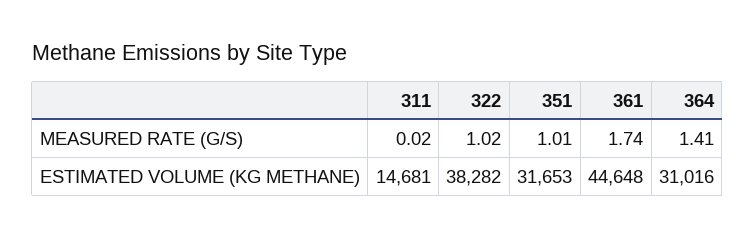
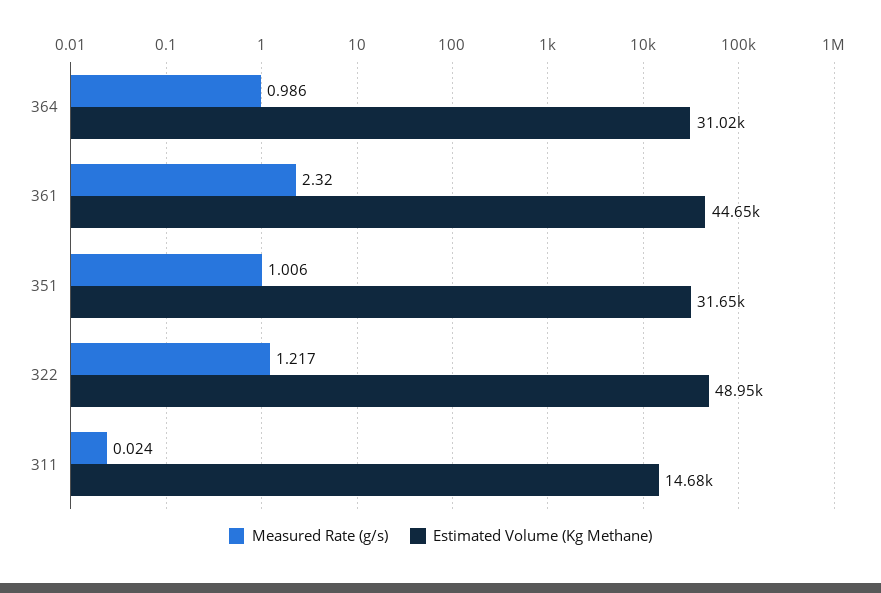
  {
    "MEASURED RATE (G/S)": {
      "311": 0.024,
-     "322": 1.02,
+     "322": 1.217,
      "351": 1.006,
-     "361": 1.74,
+     "361": 2.32,
-     "364": 1.41
+     "364": 0.986
    },
    "ESTIMATED VOLUME (KG METHANE)": {
      "311": 14681,
-     "322": 38282,
+     "322": 48950,
      "351": 31653,
      "361": 44648,
      "364": 31016
    }
  }

